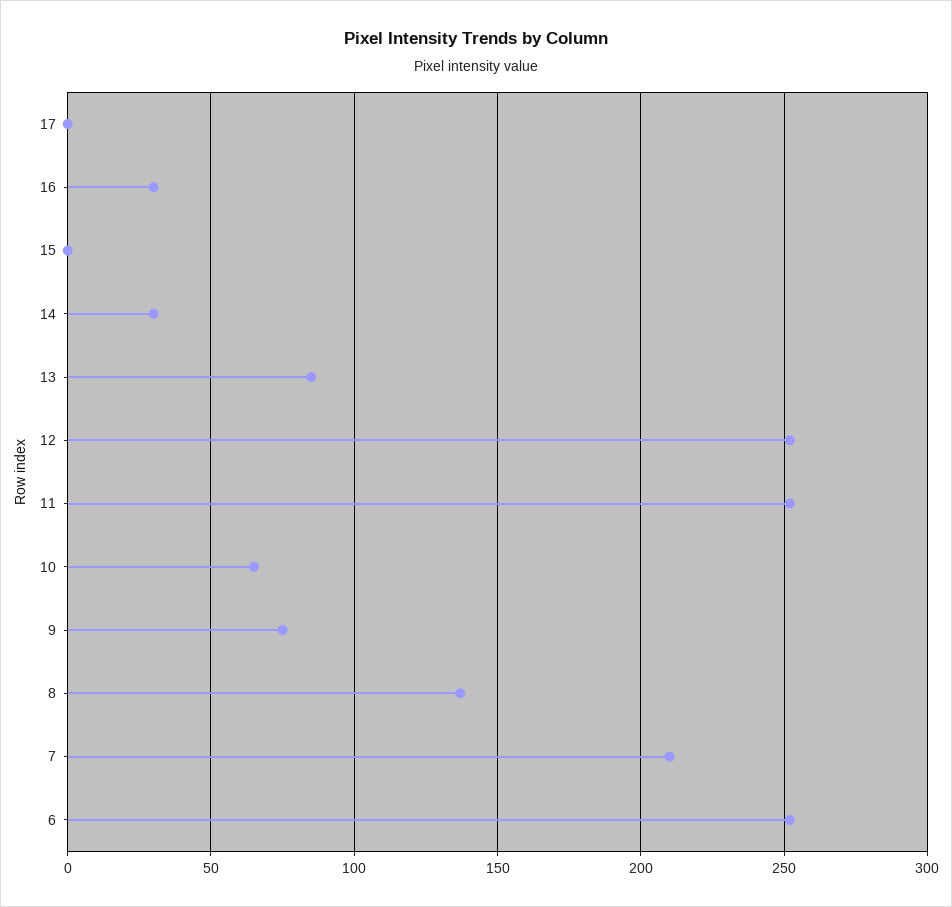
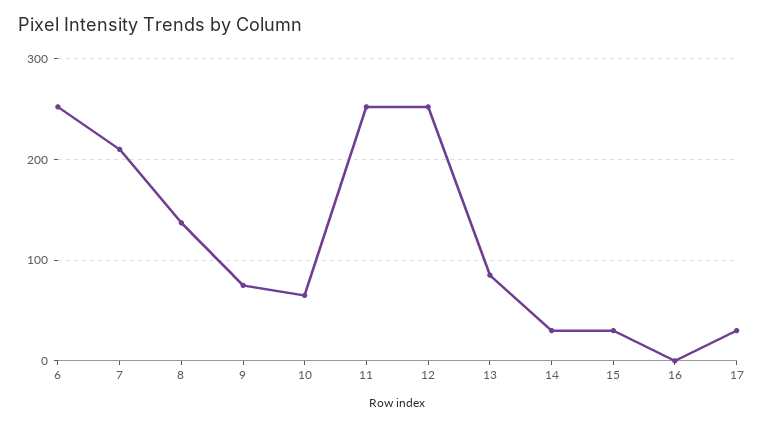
  {
-   "17": 0,
+   "17": 30,
-   "16": 30,
+   "16": 0,
-   "15": 0,
+   "15": 30,
    "14": 30,
    "13": 85,
    "12": 250,
    "11": 250,
    "10": 65,
    "9": 75,
    "8": 135,
    "7": 210,
    "6": 250
  }

